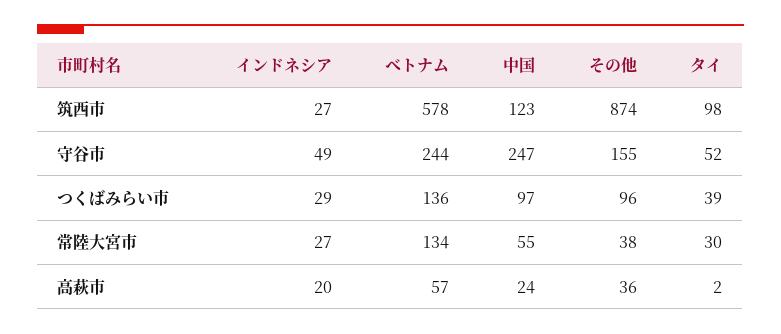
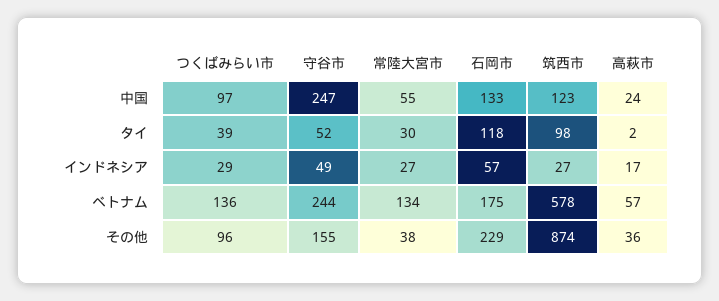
  {
    "インドネシア": {
      "筑西市": 27,
      "守谷市": 49,
      "つくばみらい市": 29,
      "常陸大宮市": 27,
-     "高萩市": 20
+     "高萩市": 17,
+     "石岡市": 57
    },
    "ベトナム": {
      "筑西市": 578,
      "守谷市": 244,
      "つくばみらい市": 136,
      "常陸大宮市": 134,
-     "高萩市": 57
+     "高萩市": 57,
+     "石岡市": 175
    },
    "中国": {
      "筑西市": 123,
      "守谷市": 247,
      "つくばみらい市": 97,
      "常陸大宮市": 55,
-     "高萩市": 24
+     "高萩市": 24,
+     "石岡市": 133
    },
    "その他": {
      "筑西市": 874,
      "守谷市": 155,
      "つくばみらい市": 96,
      "常陸大宮市": 38,
-     "高萩市": 36
+     "高萩市": 36,
+     "石岡市": 229
    },
    "タイ": {
      "筑西市": 98,
      "守谷市": 52,
      "つくばみらい市": 39,
      "常陸大宮市": 30,
-     "高萩市": 2
+     "高萩市": 2,
+     "石岡市": 118
    }
  }

